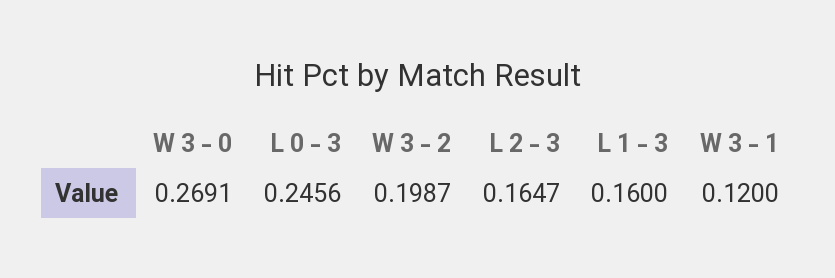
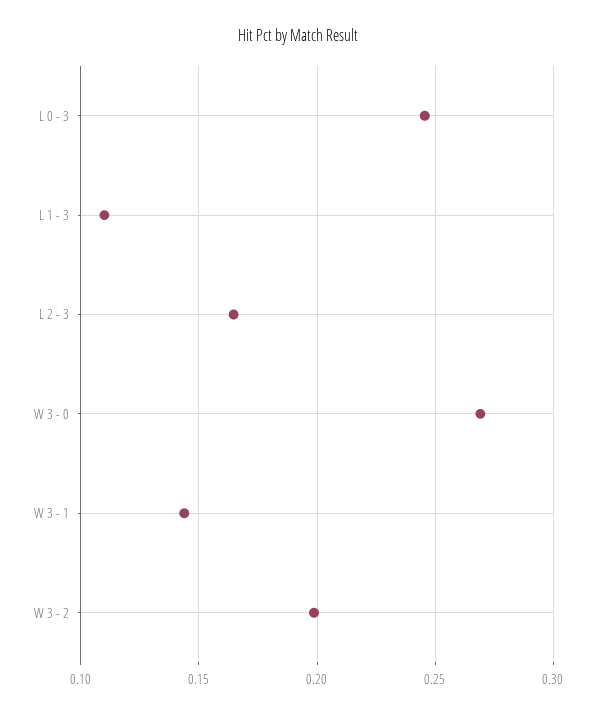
  {
    "W 3 - 0": 0.2691,
    "L 0 - 3": 0.2456,
    "W 3 - 2": 0.1987,
    "L 2 - 3": 0.1647,
-   "L 1 - 3": 0.16,
+   "L 1 - 3": 0.11,
-   "W 3 - 1": 0.12
+   "W 3 - 1": 0.145
  }

